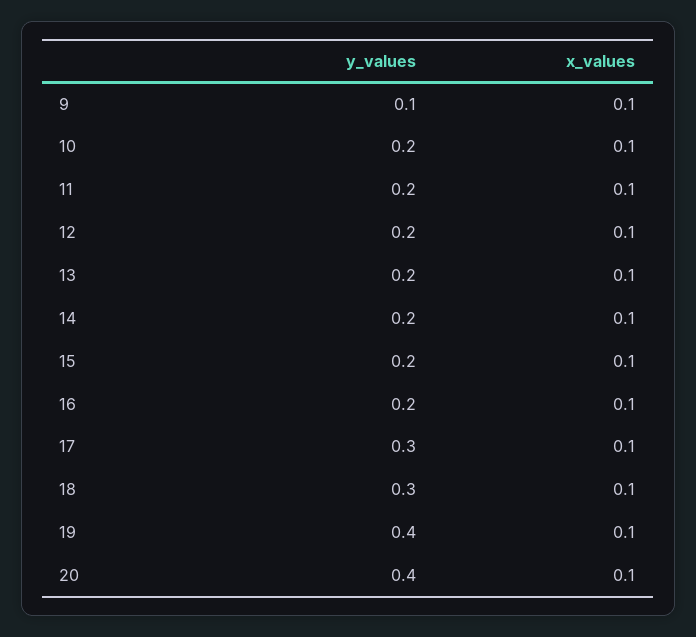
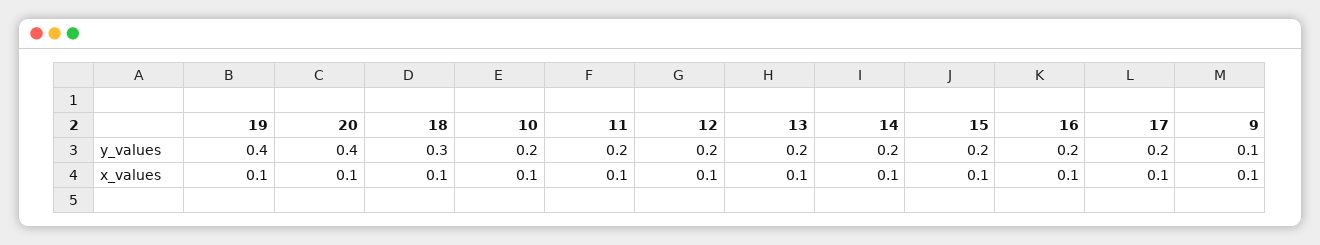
  {
    "y_values": {
      "9": 0.1,
      "10": 0.2,
      "11": 0.2,
      "12": 0.2,
      "13": 0.2,
      "14": 0.2,
      "15": 0.2,
      "16": 0.2,
-     "17": 0.3,
+     "17": 0.2,
      "18": 0.3,
      "19": 0.4,
      "20": 0.4
    },
    "x_values": {
      "9": 0.1,
      "10": 0.1,
      "11": 0.1,
      "12": 0.1,
      "13": 0.1,
      "14": 0.1,
      "15": 0.1,
      "16": 0.1,
      "17": 0.1,
      "18": 0.1,
      "19": 0.1,
      "20": 0.1
    }
  }

